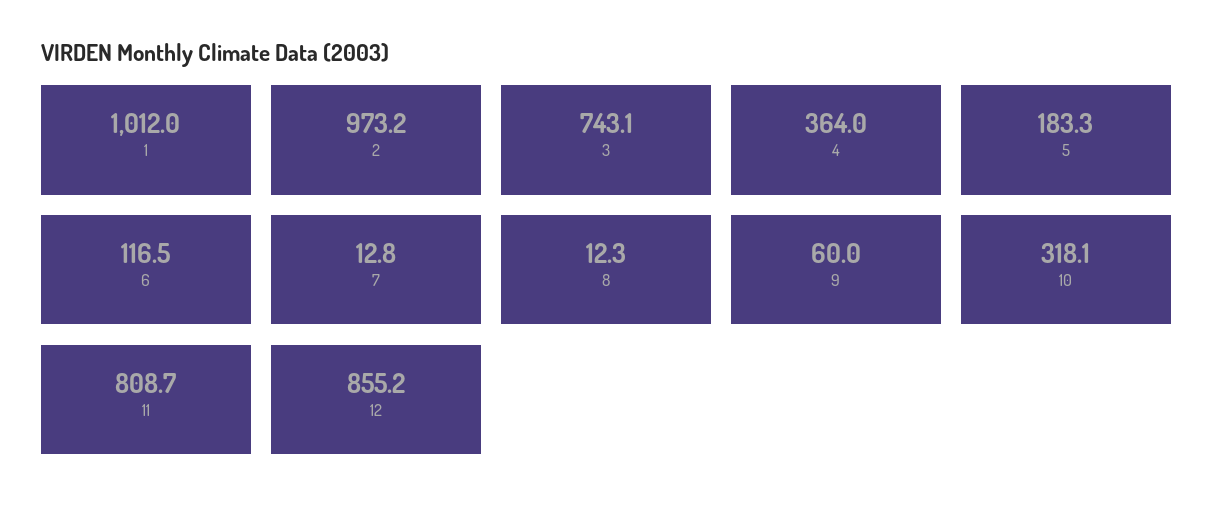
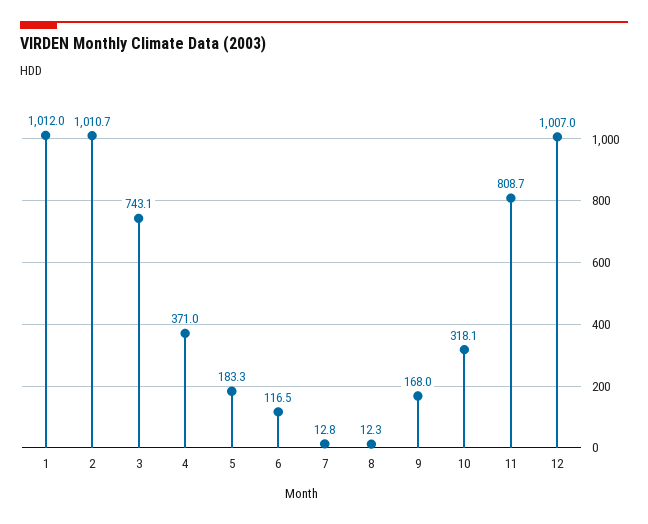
  {
    "1": 1012,
-   "2": 973.2,
+   "2": 1010.7,
    "3": 743.1,
-   "4": 364,
+   "4": 371,
    "5": 183.3,
    "6": 116.5,
    "7": 12.8,
    "8": 12.3,
-   "9": 60,
+   "9": 168,
    "10": 318.1,
    "11": 808.7,
-   "12": 855.2
+   "12": 1007
  }

